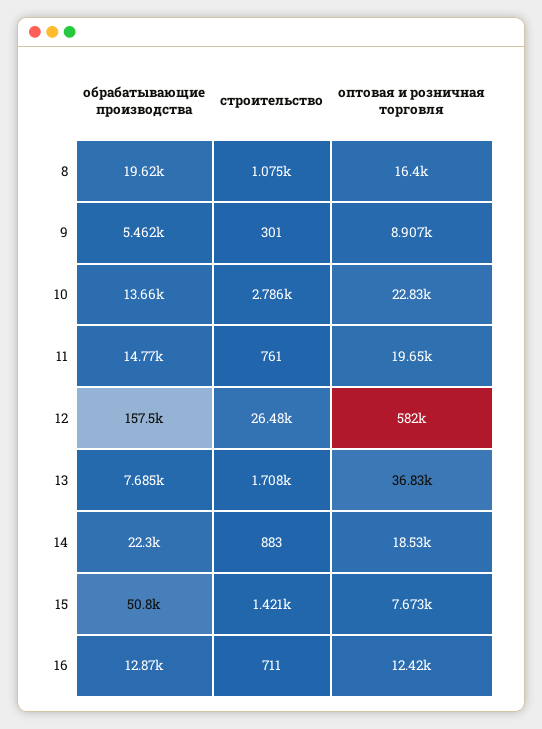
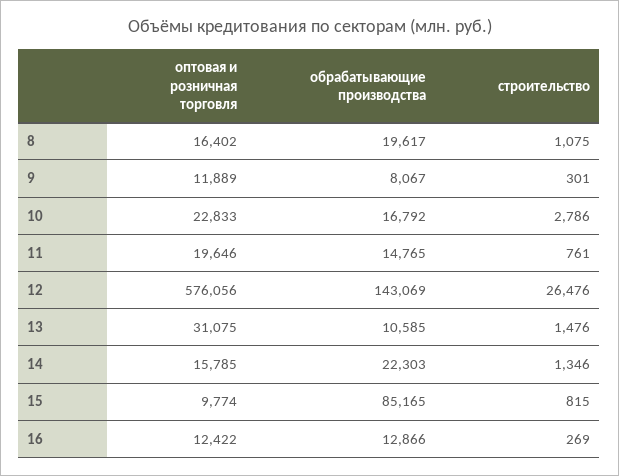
  {
    "обрабатывающие производства": {
      "8": 19617,
-     "9": 5462,
+     "9": 8067,
-     "10": 13660,
+     "10": 16792,
      "11": 14765,
-     "12": 157500,
+     "12": 143069,
-     "13": 7685,
+     "13": 10585,
      "14": 22303,
-     "15": 50800,
+     "15": 85165,
      "16": 12866
    },
    "строительство": {
      "8": 1075,
      "9": 301,
      "10": 2786,
      "11": 761,
      "12": 26476,
-     "13": 1708,
+     "13": 1476,
-     "14": 883,
+     "14": 1346,
-     "15": 1421,
+     "15": 815,
-     "16": 711
+     "16": 269
    },
    "оптовая и розничная торговля": {
      "8": 16402,
-     "9": 8907,
+     "9": 11889,
      "10": 22833,
      "11": 19646,
-     "12": 582000,
+     "12": 576056,
-     "13": 36830,
+     "13": 31075,
-     "14": 18530,
+     "14": 15785,
-     "15": 7673,
+     "15": 9774,
      "16": 12422
    }
  }

